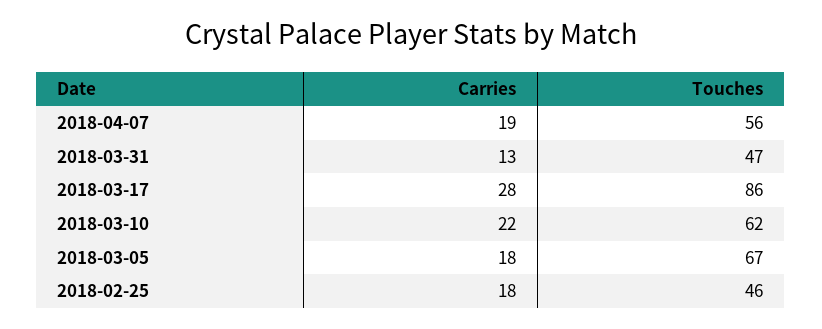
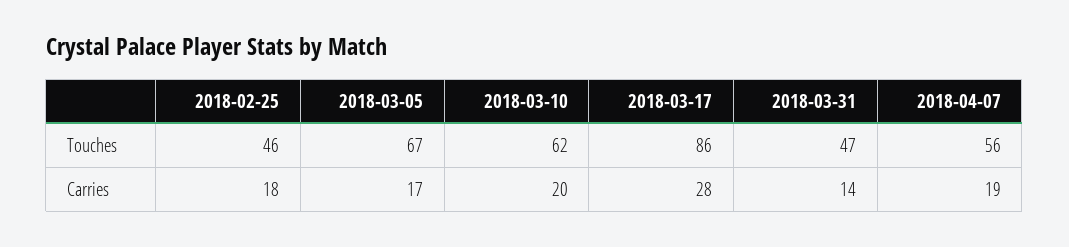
  {
    "Carries": {
      "2018-04-07": 19,
-     "2018-03-31": 13,
+     "2018-03-31": 14,
      "2018-03-17": 28,
-     "2018-03-10": 22,
+     "2018-03-10": 20,
-     "2018-03-05": 18,
+     "2018-03-05": 17,
      "2018-02-25": 18
    },
    "Touches": {
      "2018-04-07": 56,
      "2018-03-31": 47,
      "2018-03-17": 86,
      "2018-03-10": 62,
      "2018-03-05": 67,
      "2018-02-25": 46
    }
  }

